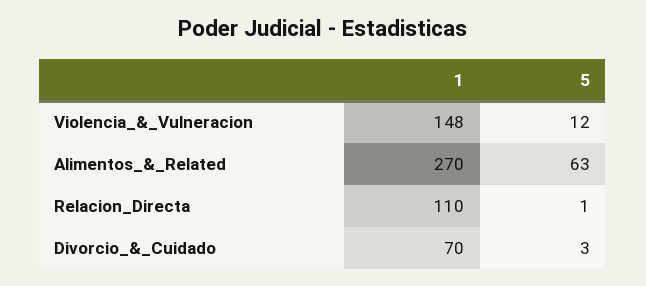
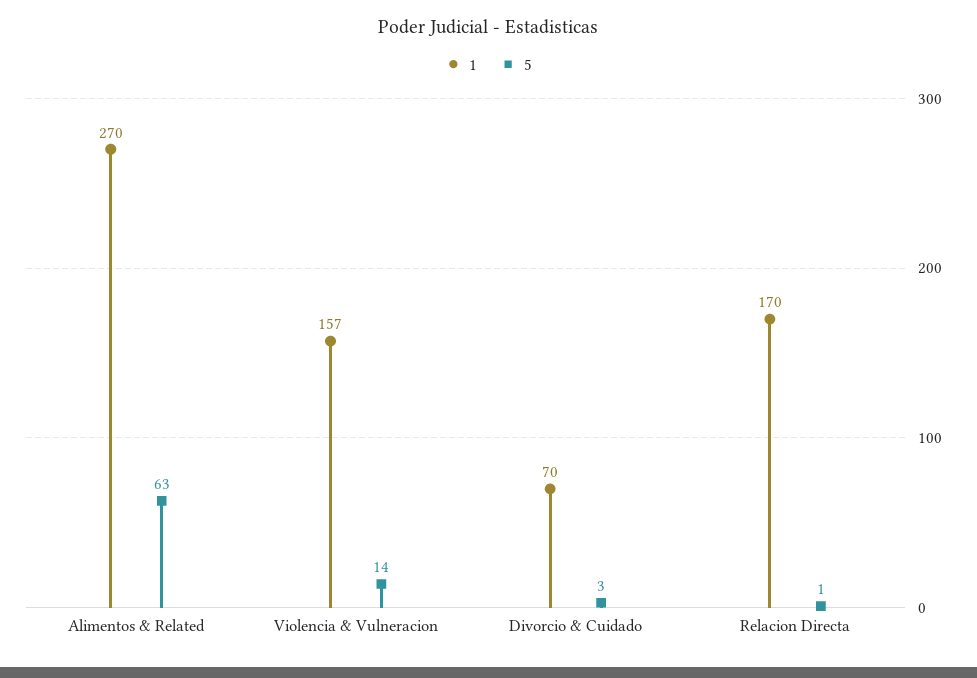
  {
    "1": {
-     "Violencia_&_Vulneracion": 148,
+     "Violencia_&_Vulneracion": 157,
      "Alimentos_&_Related": 270,
-     "Relacion_Directa": 110,
+     "Relacion_Directa": 170,
      "Divorcio_&_Cuidado": 70
    },
    "5": {
-     "Violencia_&_Vulneracion": 12,
+     "Violencia_&_Vulneracion": 14,
      "Alimentos_&_Related": 63,
      "Relacion_Directa": 1,
      "Divorcio_&_Cuidado": 3
    }
  }

